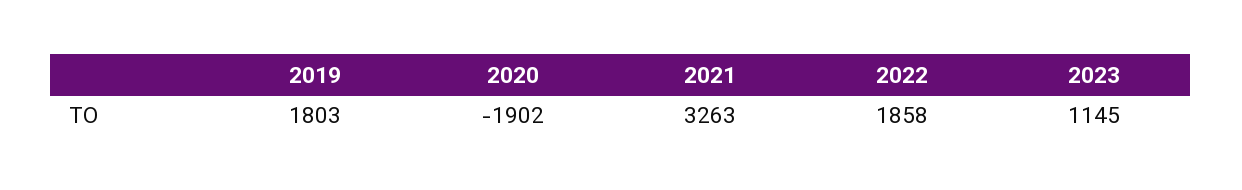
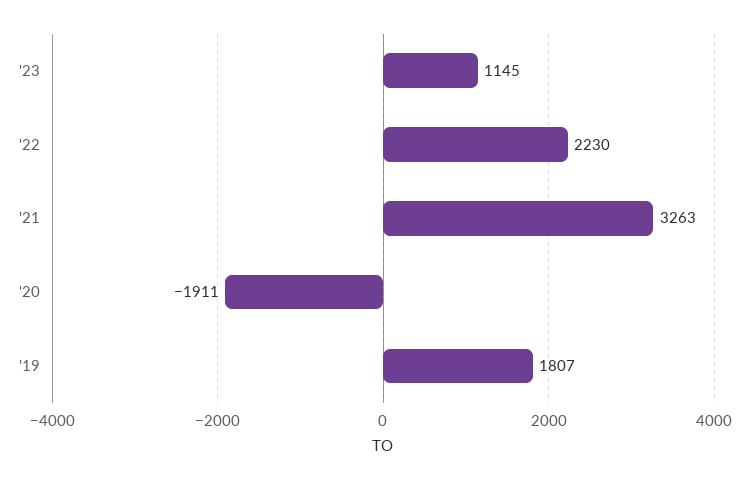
  {
-   "2019": 1803,
+   "2019": 1807,
-   "2020": -1902,
+   "2020": -1911,
    "2021": 3263,
-   "2022": 1858,
+   "2022": 2230,
    "2023": 1145
  }

